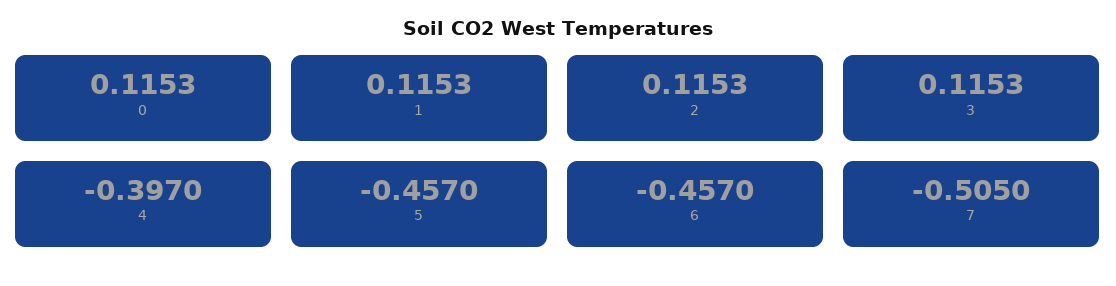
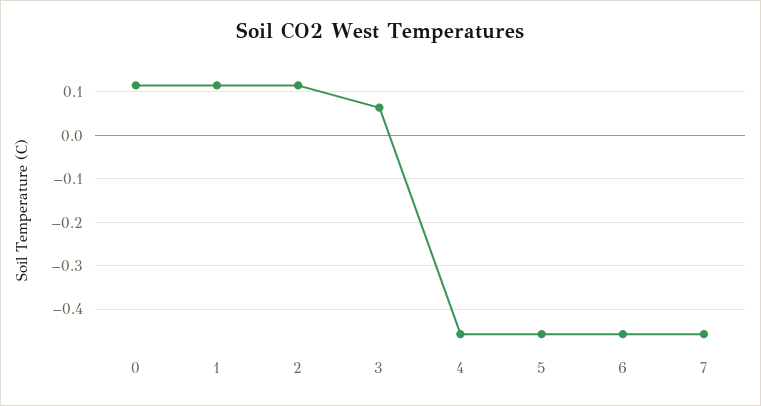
  {
    "0": 0.1153,
    "1": 0.1153,
    "2": 0.1153,
-   "3": 0.1153,
+   "3": 0.06,
-   "4": -0.397,
+   "4": -0.46,
    "5": -0.457,
    "6": -0.457,
-   "7": -0.505
+   "7": -0.46
  }

